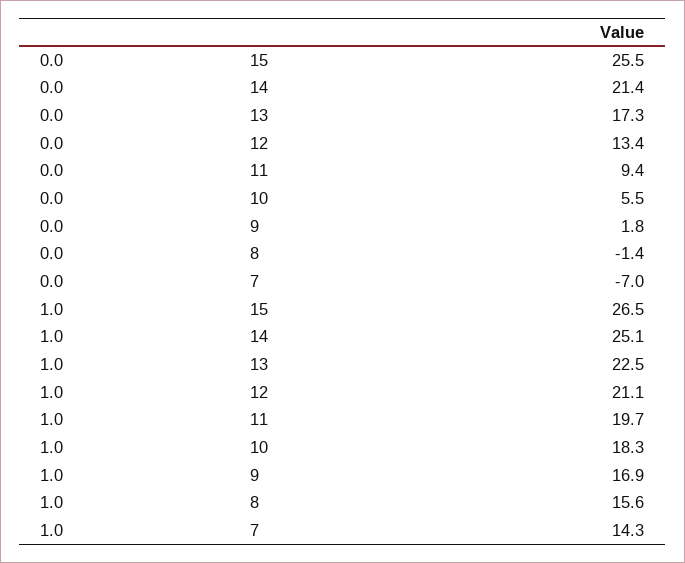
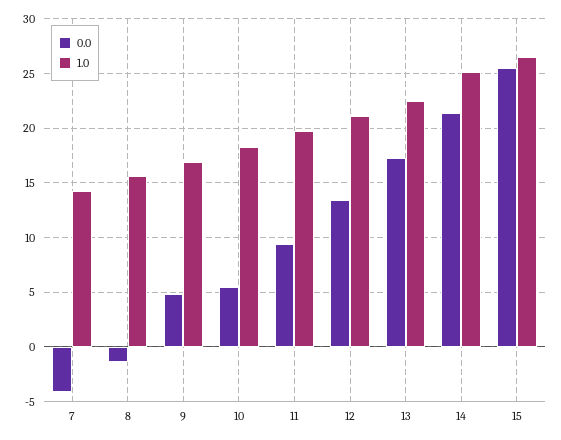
  {
    "0.0": {
      "15": 25.5,
      "14": 21.4,
      "13": 17.3,
      "12": 13.4,
      "11": 9.4,
      "10": 5.5,
-     "9": 1.8,
+     "9": 5,
      "8": -1.4,
-     "7": -7
+     "7": -4
    },
    "1.0": {
      "15": 26.5,
      "14": 25.1,
      "13": 22.5,
      "12": 21.1,
      "11": 19.7,
      "10": 18.3,
      "9": 16.9,
      "8": 15.6,
      "7": 14.3
    }
  }

